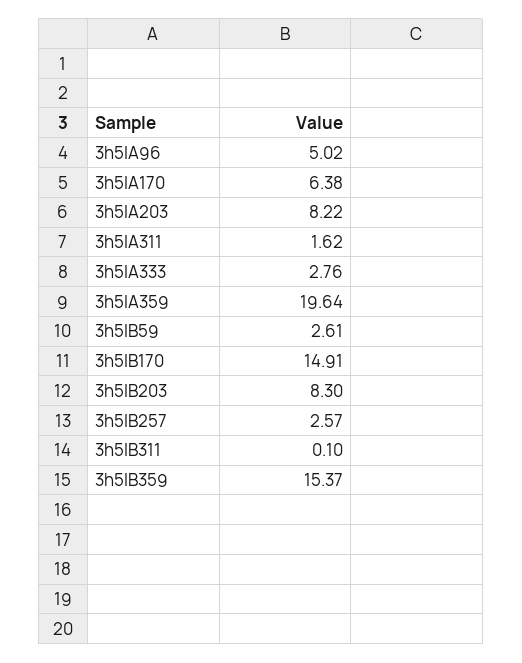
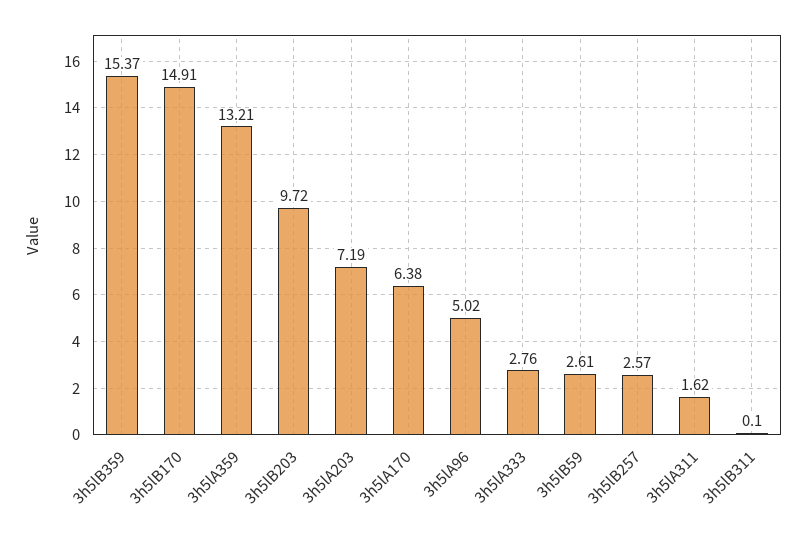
  {
    "3h5lA96": 5.02,
    "3h5lA170": 6.38,
-   "3h5lA203": 8.22,
+   "3h5lA203": 7.19,
    "3h5lA311": 1.62,
    "3h5lA333": 2.76,
-   "3h5lA359": 19.64,
+   "3h5lA359": 13.21,
    "3h5lB59": 2.61,
    "3h5lB170": 14.91,
-   "3h5lB203": 8.3,
+   "3h5lB203": 9.72,
    "3h5lB257": 2.57,
    "3h5lB311": 0.1,
    "3h5lB359": 15.37
  }

